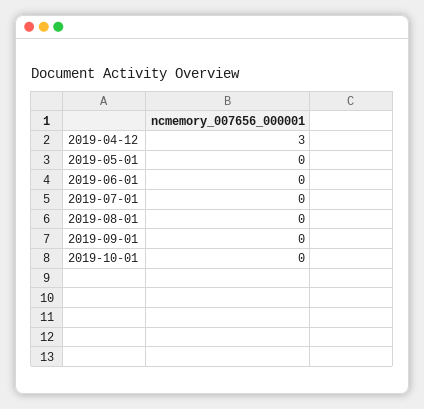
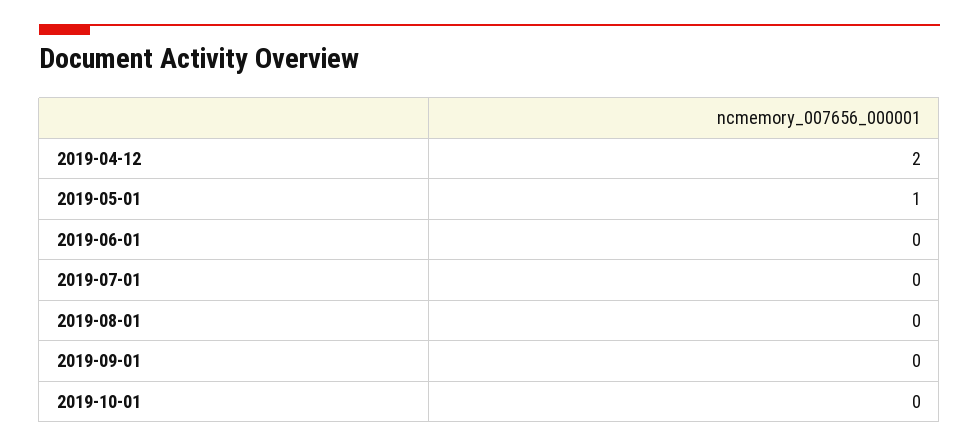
  {
-   "2019-04-12": 3,
+   "2019-04-12": 2,
-   "2019-05-01": 0,
+   "2019-05-01": 1,
    "2019-06-01": 0,
    "2019-07-01": 0,
    "2019-08-01": 0,
    "2019-09-01": 0,
    "2019-10-01": 0
  }

